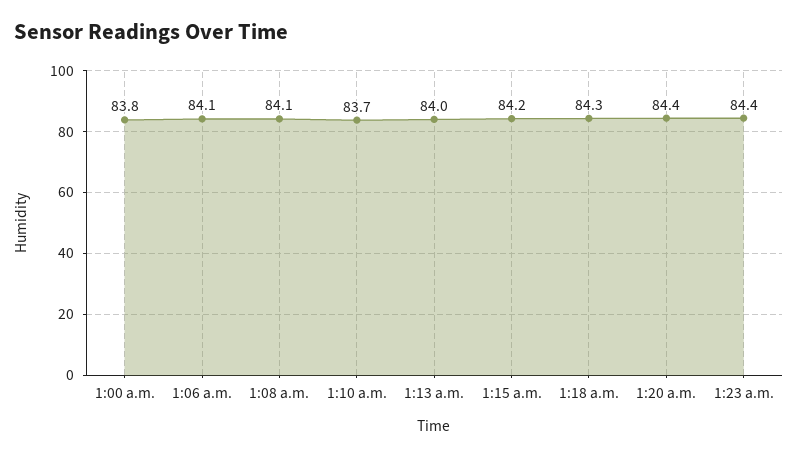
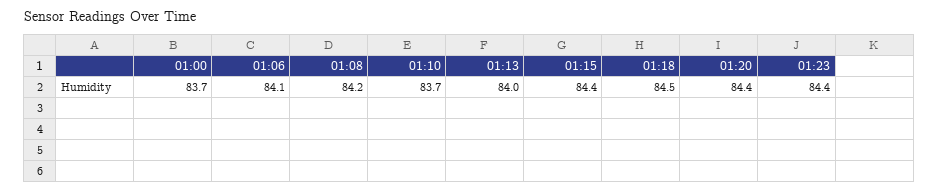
  {
-   "1:00 a.m.": 83.8,
+   "1:00 a.m.": 83.7,
    "1:06 a.m.": 84.1,
-   "1:08 a.m.": 84.1,
+   "1:08 a.m.": 84.2,
    "1:10 a.m.": 83.7,
    "1:13 a.m.": 84,
-   "1:15 a.m.": 84.2,
+   "1:15 a.m.": 84.4,
-   "1:18 a.m.": 84.3,
+   "1:18 a.m.": 84.5,
    "1:20 a.m.": 84.4,
    "1:23 a.m.": 84.4
  }

